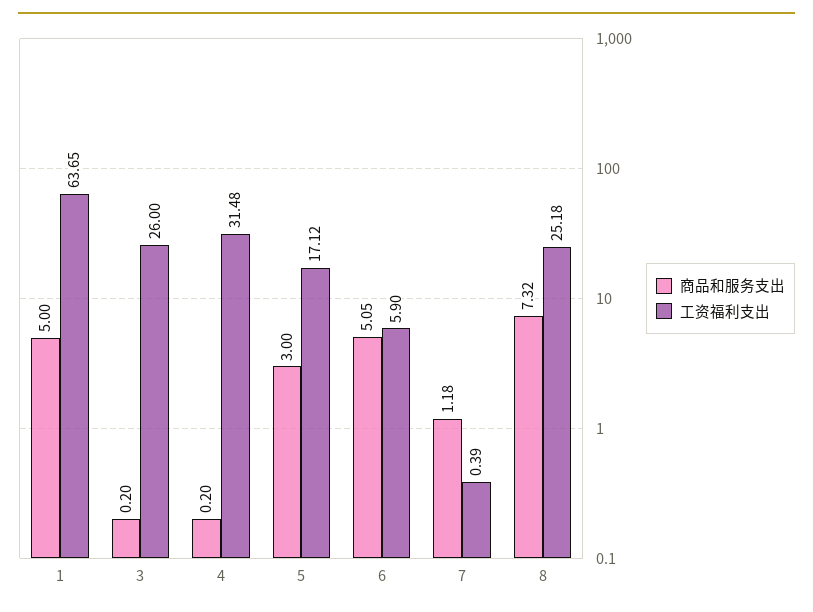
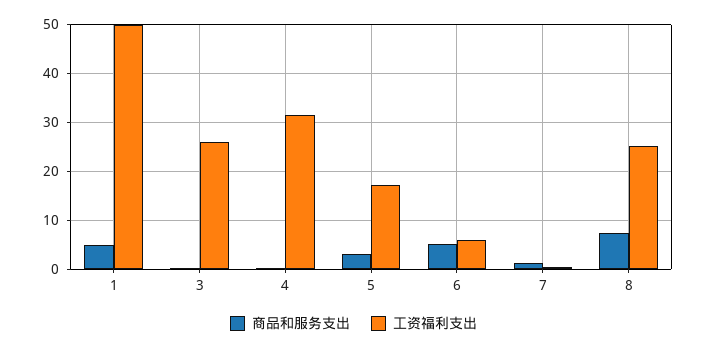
  {
    "商品和服务支出": {
      "1": 5,
      "3": 0.2,
      "4": 0.2,
      "5": 3,
      "6": 5.05,
      "7": 1.18,
      "8": 7.32
    },
    "工资福利支出": {
-     "1": 63.65,
+     "1": 50,
      "3": 26,
      "4": 31.48,
      "5": 17.12,
      "6": 5.9,
      "7": 0.39,
      "8": 25.18
    }
  }

